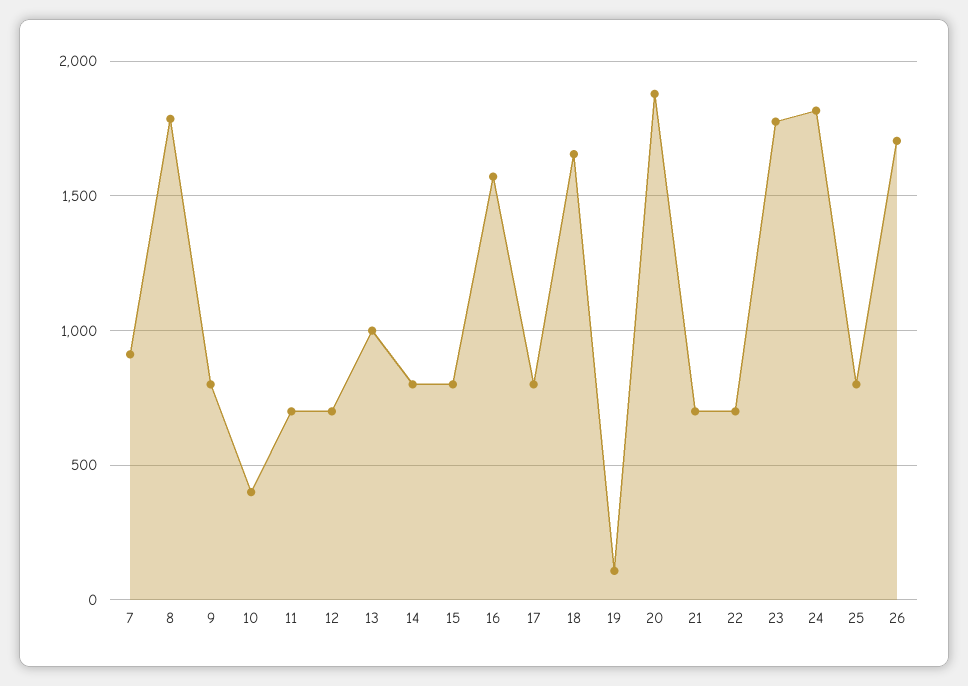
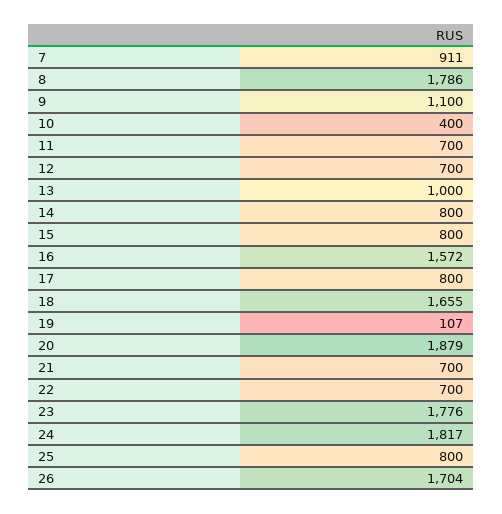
  {
    "7": 911,
    "8": 1786,
-   "9": 800,
+   "9": 1100,
    "10": 400,
    "11": 700,
    "12": 700,
    "13": 1000,
    "14": 800,
    "15": 800,
    "16": 1572,
    "17": 800,
    "18": 1655,
    "19": 107,
    "20": 1879,
    "21": 700,
    "22": 700,
    "23": 1776,
    "24": 1817,
    "25": 800,
    "26": 1704
  }

